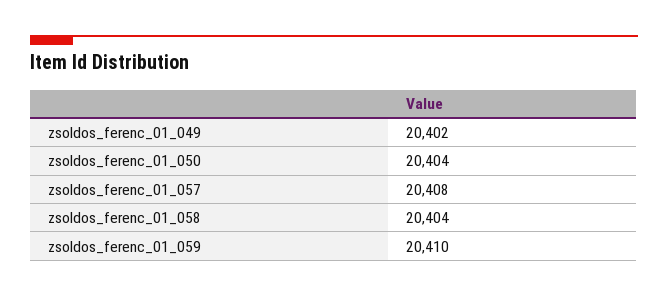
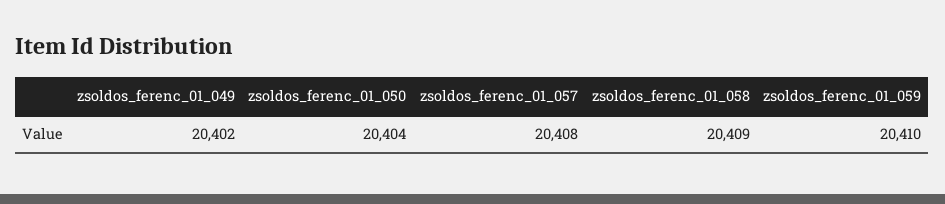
  {
    "zsoldos_ferenc_01_049": 20402,
    "zsoldos_ferenc_01_050": 20404,
    "zsoldos_ferenc_01_057": 20408,
-   "zsoldos_ferenc_01_058": 20404,
+   "zsoldos_ferenc_01_058": 20409,
    "zsoldos_ferenc_01_059": 20410
  }

